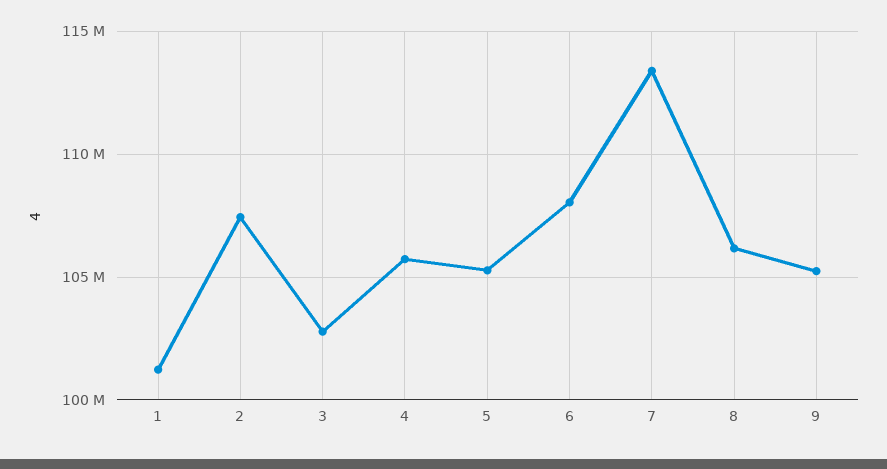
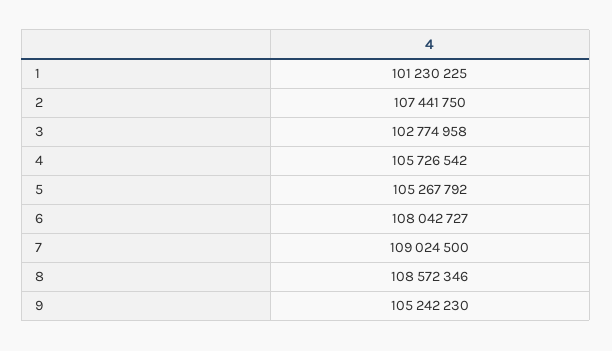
  {
    "1": 101230225,
    "2": 107441750,
    "3": 102774958,
    "4": 105726542,
    "5": 105267792,
    "6": 108042727,
-   "7": 113500000,
+   "7": 109024500,
-   "8": 106000000,
+   "8": 108572346,
    "9": 105242230
  }

